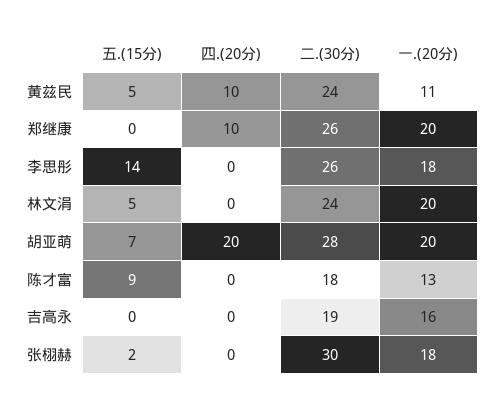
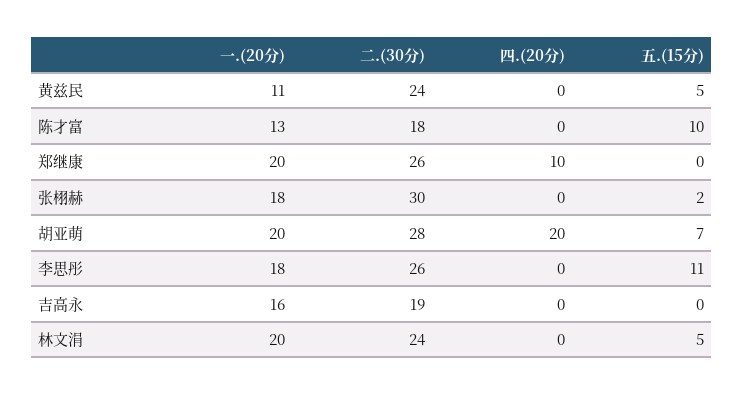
  {
    "五.(15分)": {
      "黄兹民": 5,
      "郑继康": 0,
-     "李思彤": 14,
+     "李思彤": 11,
      "林文涓": 5,
      "胡亚萌": 7,
-     "陈才富": 9,
+     "陈才富": 10,
      "吉高永": 0,
      "张栩赫": 2
    },
    "四.(20分)": {
-     "黄兹民": 10,
+     "黄兹民": 0,
      "郑继康": 10,
      "李思彤": 0,
      "林文涓": 0,
      "胡亚萌": 20,
      "陈才富": 0,
      "吉高永": 0,
      "张栩赫": 0
    },
    "二.(30分)": {
      "黄兹民": 24,
      "郑继康": 26,
      "李思彤": 26,
      "林文涓": 24,
      "胡亚萌": 28,
      "陈才富": 18,
      "吉高永": 19,
      "张栩赫": 30
    },
    "一.(20分)": {
      "黄兹民": 11,
      "郑继康": 20,
      "李思彤": 18,
      "林文涓": 20,
      "胡亚萌": 20,
      "陈才富": 13,
      "吉高永": 16,
      "张栩赫": 18
    }
  }

